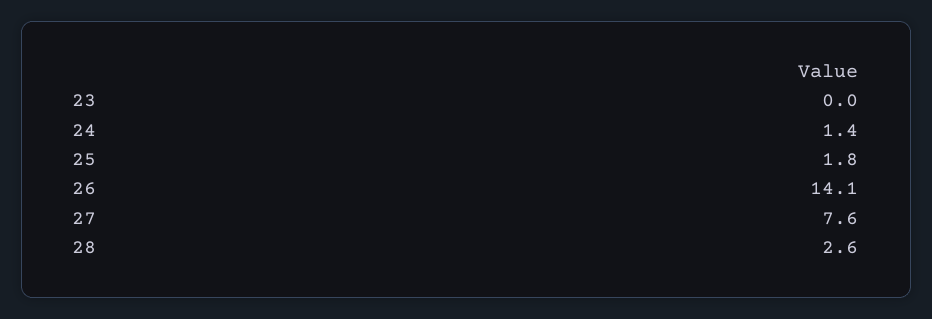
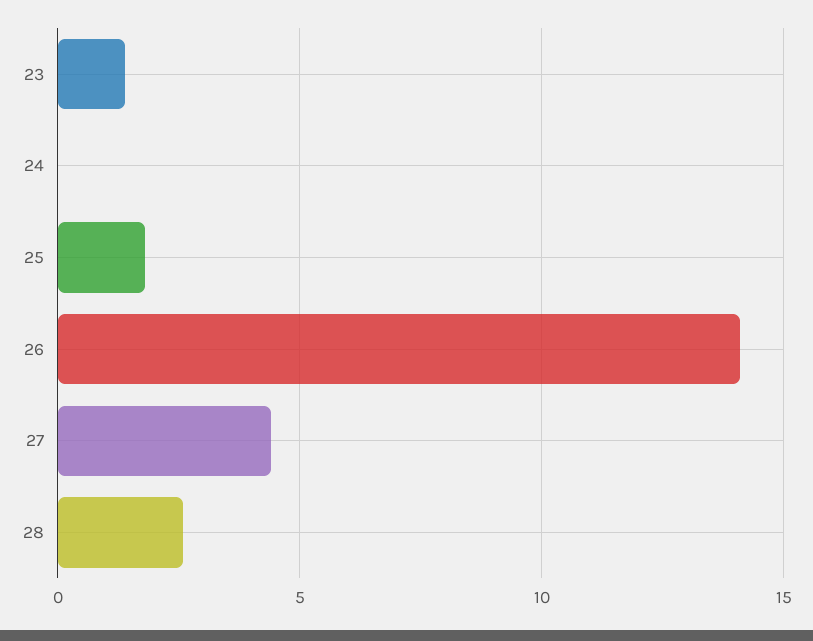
  {
-   "23": 0,
+   "23": 1.5,
-   "24": 1.4,
+   "24": 0,
    "25": 1.8,
    "26": 14.1,
-   "27": 7.6,
+   "27": 4.5,
    "28": 2.6
  }

